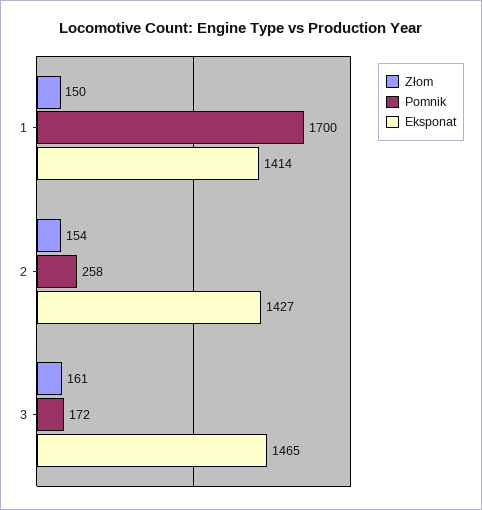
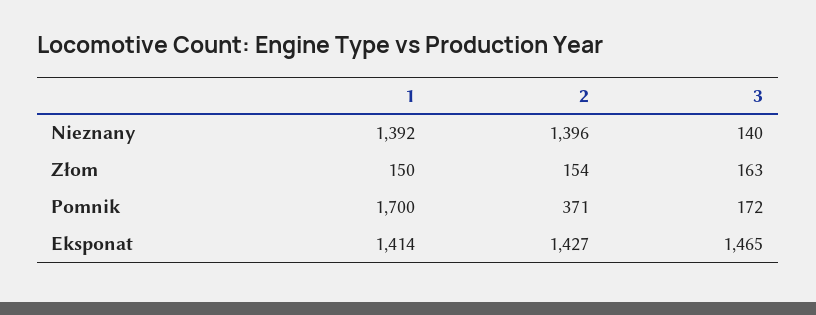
  {
    "Złom": {
      "1": 150,
      "2": 154,
-     "3": 161
+     "3": 163
    },
    "Pomnik": {
      "1": 1700,
-     "2": 258,
+     "2": 371,
      "3": 172
    },
    "Eksponat": {
      "1": 1414,
      "2": 1427,
      "3": 1465
-   }
+   },
+   "Nieznany": {
+     "1": 1392,
+     "2": 1396,
+     "3": 140
+   }
  }

